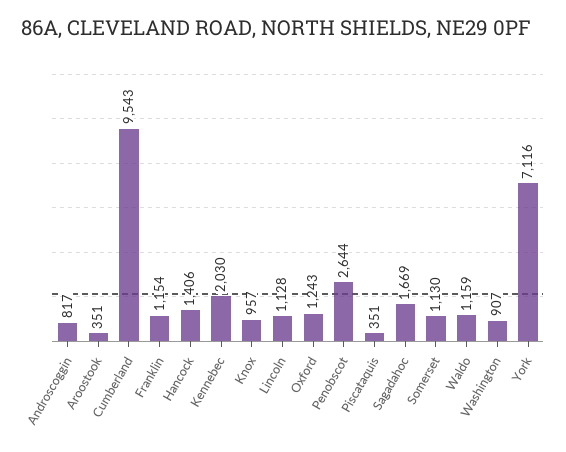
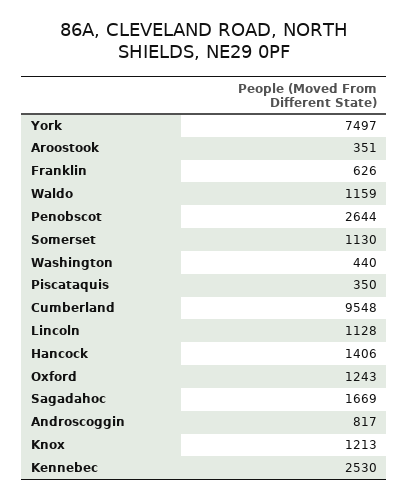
  {
    "Androscoggin": 817,
    "Aroostook": 351,
-   "Cumberland": 9543,
+   "Cumberland": 9548,
-   "Franklin": 1154,
+   "Franklin": 626,
    "Hancock": 1406,
-   "Kennebec": 2030,
+   "Kennebec": 2530,
-   "Knox": 957,
+   "Knox": 1213,
    "Lincoln": 1128,
    "Oxford": 1243,
    "Penobscot": 2644,
-   "Piscataquis": 351,
+   "Piscataquis": 350,
    "Sagadahoc": 1669,
    "Somerset": 1130,
    "Waldo": 1159,
-   "Washington": 907,
+   "Washington": 440,
-   "York": 7116
+   "York": 7497
  }

